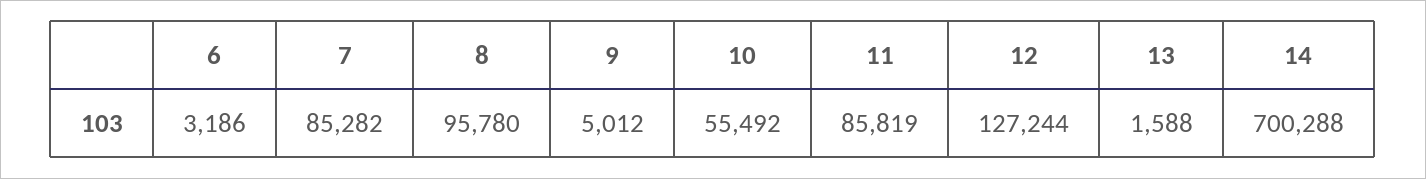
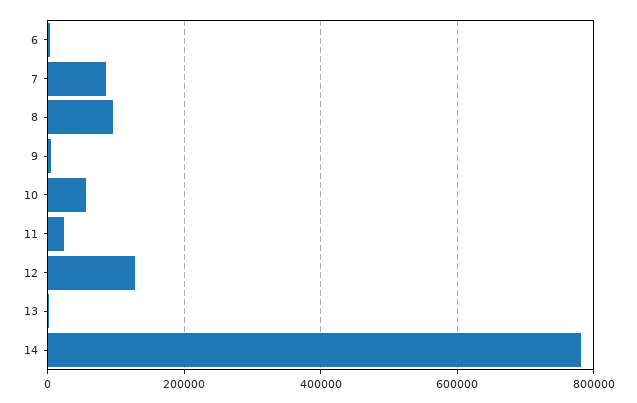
  {
    "6": 3186,
    "7": 85282,
    "8": 95780,
    "9": 5012,
    "10": 55492,
-   "11": 85819,
+   "11": 20000,
    "12": 127244,
    "13": 1588,
-   "14": 700288
+   "14": 780000
  }

